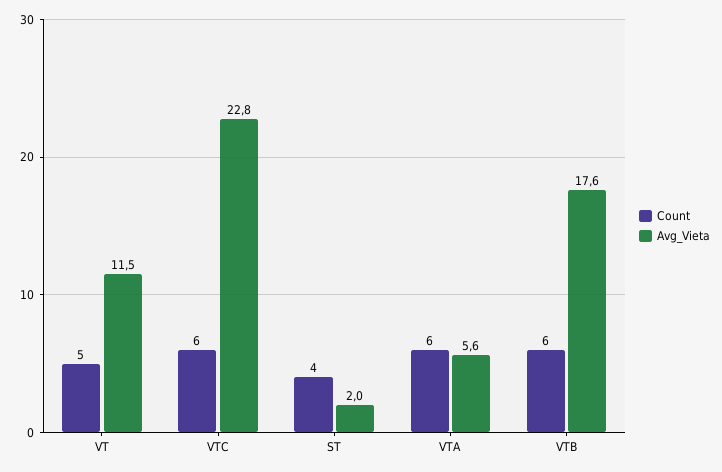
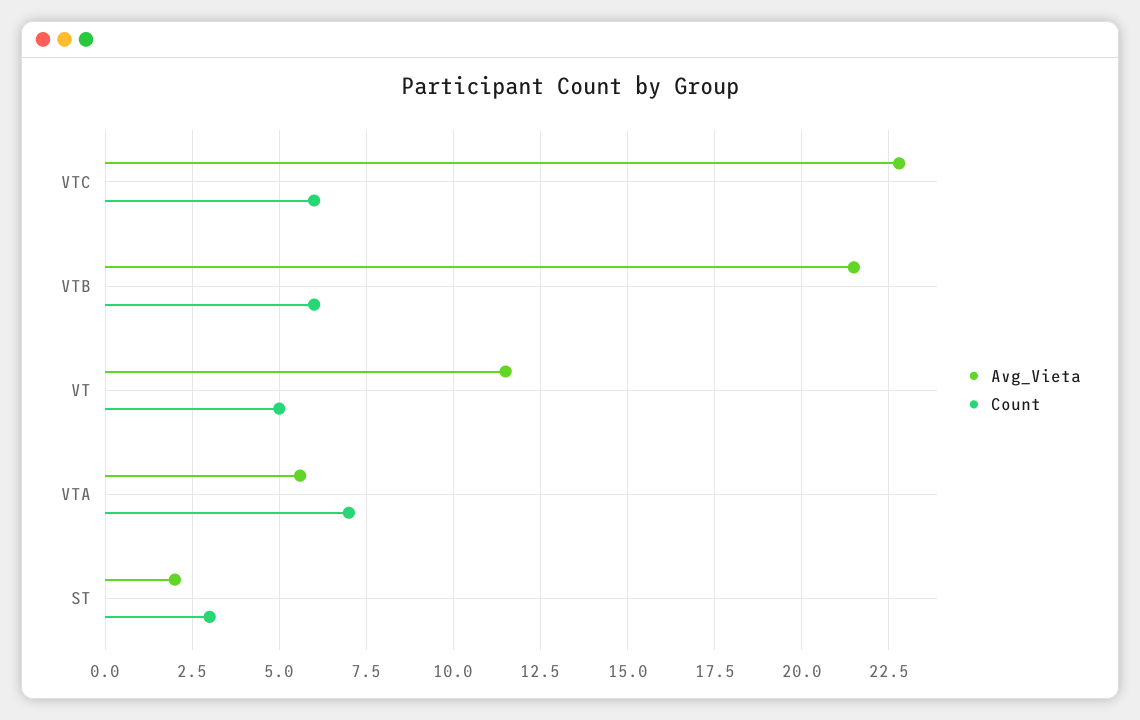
  {
    "Count": {
      "VT": 5,
      "VTC": 6,
-     "ST": 4,
+     "ST": 3,
-     "VTA": 6,
+     "VTA": 7,
      "VTB": 6
    },
    "Avg_Vieta": {
      "VT": 11.5,
      "VTC": 22.8,
      "ST": 2,
      "VTA": 5.6,
-     "VTB": 17.6
+     "VTB": 21.5
    }
  }

